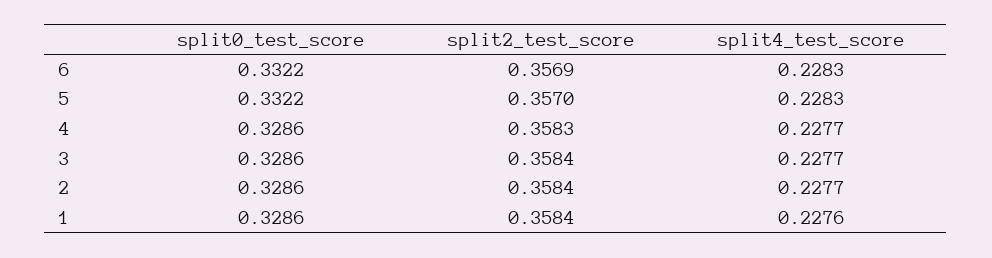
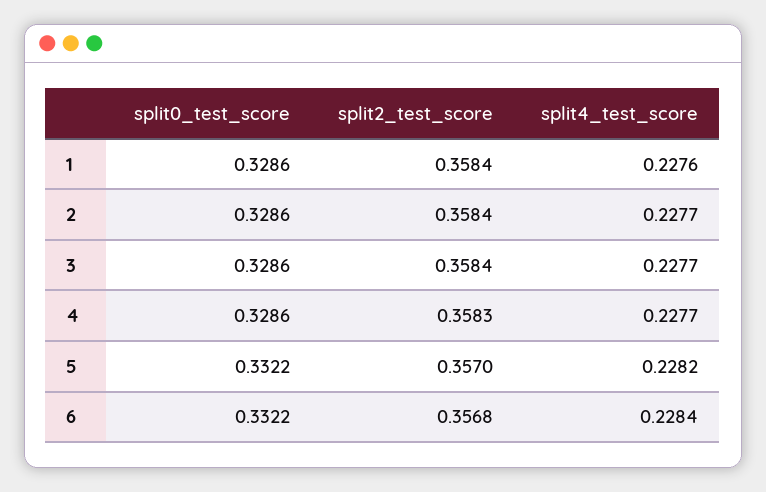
  {
    "split0_test_score": {
      "6": 0.3322,
      "5": 0.3322,
      "4": 0.3286,
      "3": 0.3286,
      "2": 0.3286,
      "1": 0.3286
    },
    "split2_test_score": {
-     "6": 0.3569,
+     "6": 0.3568,
      "5": 0.357,
      "4": 0.3583,
      "3": 0.3584,
      "2": 0.3584,
      "1": 0.3584
    },
    "split4_test_score": {
-     "6": 0.2283,
+     "6": 0.2284,
-     "5": 0.2283,
+     "5": 0.2282,
      "4": 0.2277,
      "3": 0.2277,
      "2": 0.2277,
      "1": 0.2276
    }
  }

